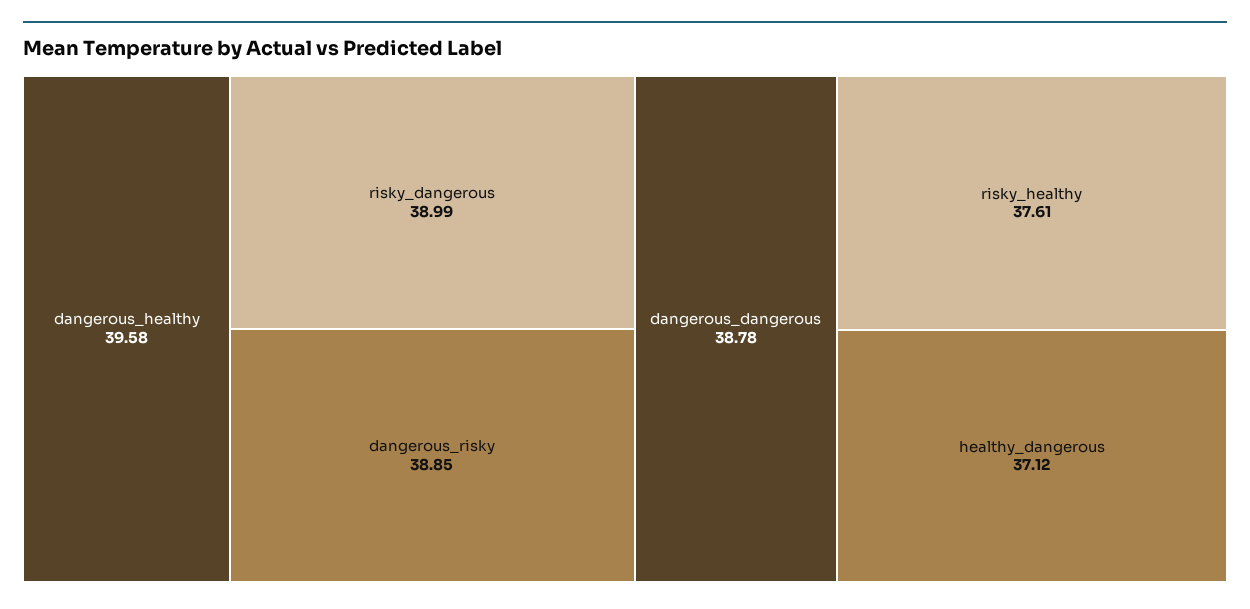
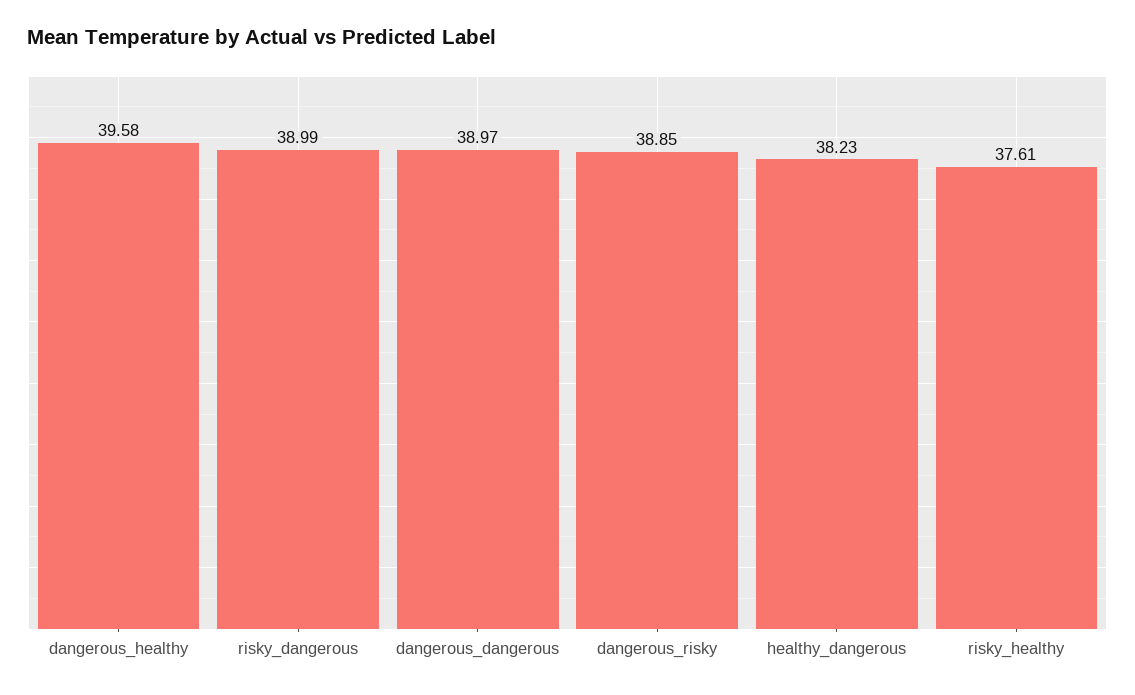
  {
    "dangerous_healthy": 39.58,
    "risky_dangerous": 38.99,
    "dangerous_risky": 38.85,
-   "dangerous_dangerous": 38.78,
+   "dangerous_dangerous": 38.97,
    "risky_healthy": 37.61,
-   "healthy_dangerous": 37.12
+   "healthy_dangerous": 38.23
  }

